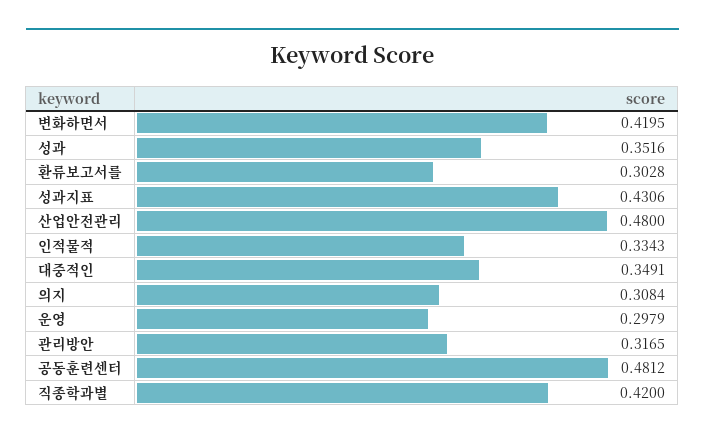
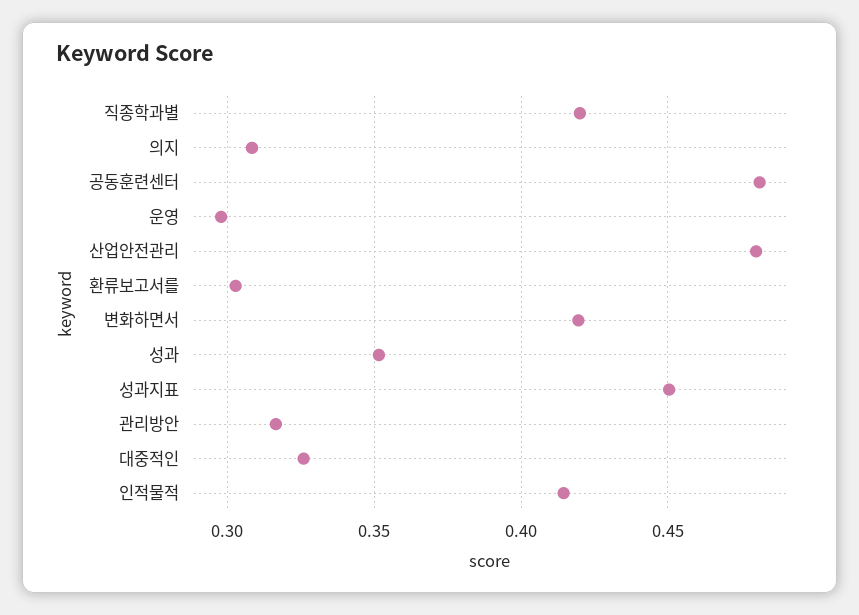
  {
    "변화하면서": 0.4195,
    "성과": 0.3516,
    "환류보고서를": 0.3028,
-   "성과지표": 0.4306,
+   "성과지표": 0.45,
    "산업안전관리": 0.48,
-   "인적물적": 0.3343,
+   "인적물적": 0.415,
-   "대중적인": 0.3491,
+   "대중적인": 0.325,
    "의지": 0.3084,
    "운영": 0.2979,
    "관리방안": 0.3165,
    "공동훈련센터": 0.4812,
    "직종학과별": 0.42
  }

